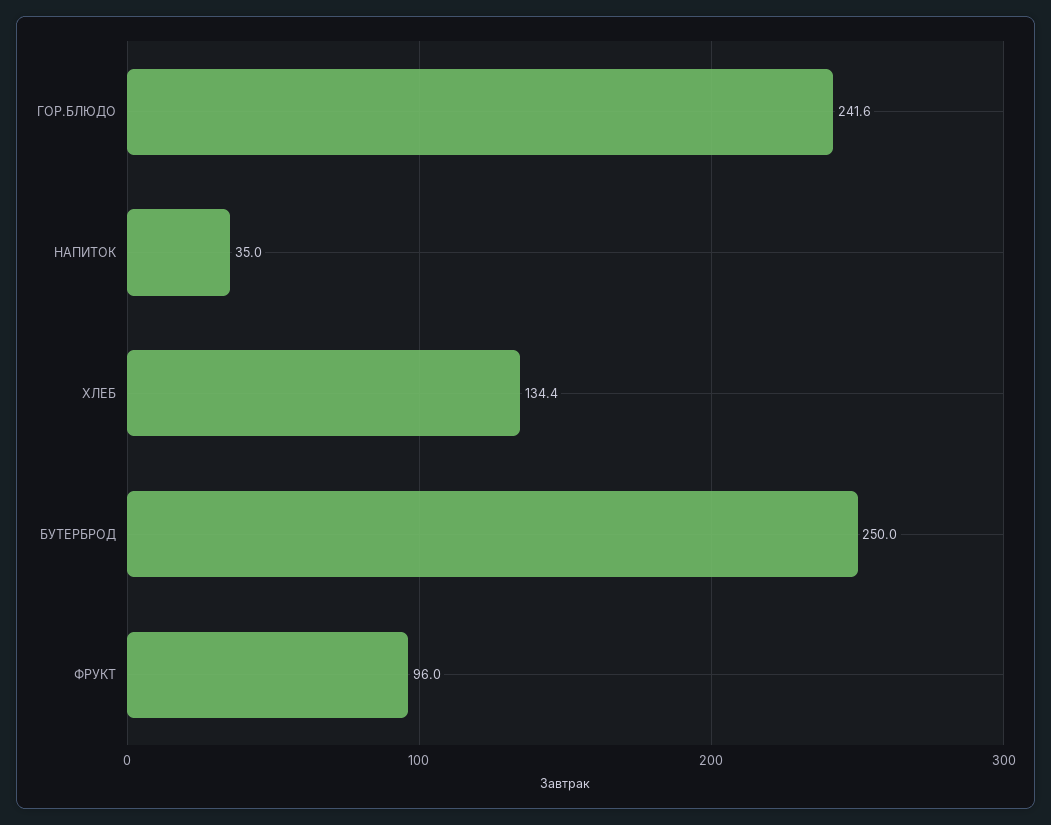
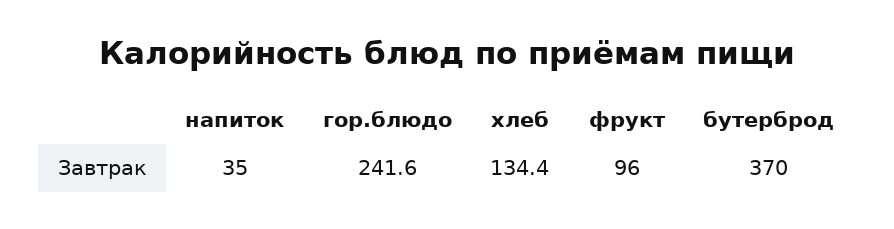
  {
    "ГОР.БЛЮДО": 241.6,
    "НАПИТОК": 35,
    "ХЛЕБ": 134.4,
-   "БУТЕРБРОД": 250,
+   "БУТЕРБРОД": 370,
    "ФРУКТ": 96
  }

